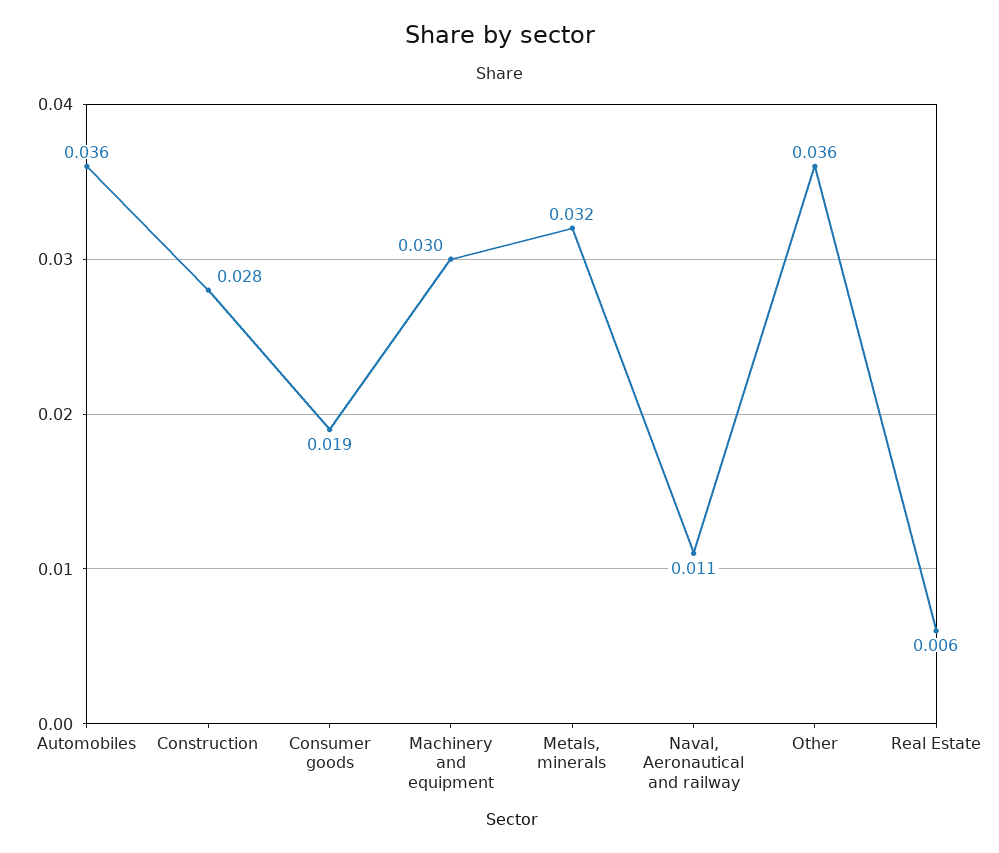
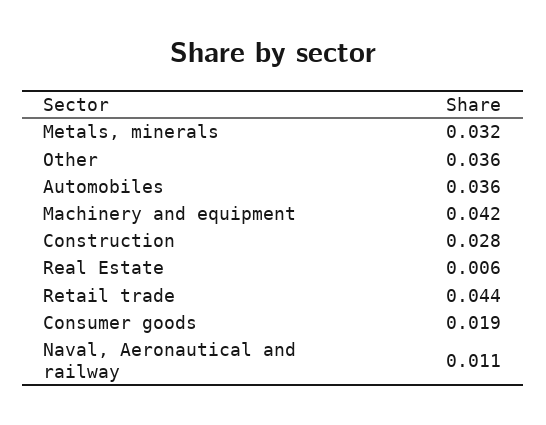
  {
    "Automobiles": 0.036,
    "Construction": 0.028,
    "Consumer goods": 0.019,
-   "Machinery and equipment": 0.03,
+   "Machinery and equipment": 0.042,
    "Metals, minerals": 0.032,
    "Naval, Aeronautical and railway": 0.011,
    "Other": 0.036,
-   "Real Estate": 0.006
+   "Real Estate": 0.006,
+   "Retail trade": 0.044
  }

